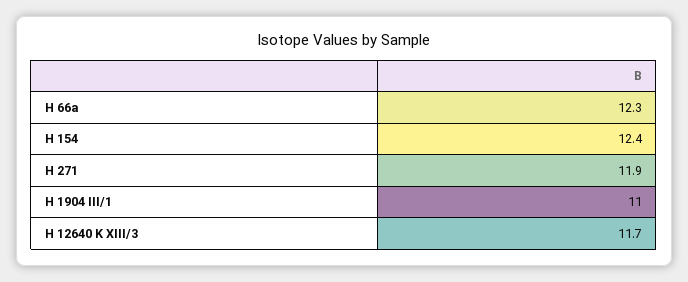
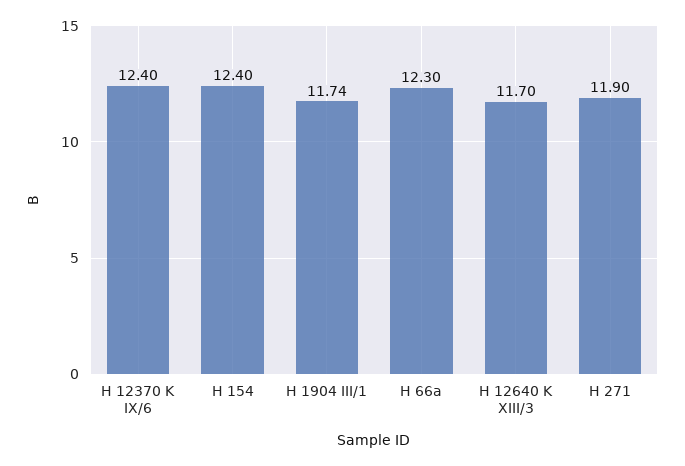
  {
    "H 66a": 12.3,
    "H 154": 12.4,
    "H 271": 11.9,
-   "H 1904 III/1": 11,
+   "H 1904 III/1": 11.74,
-   "H 12640 K XIII/3": 11.7
+   "H 12640 K XIII/3": 11.7,
+   "H 12370 K IX/6": 12.4
  }

